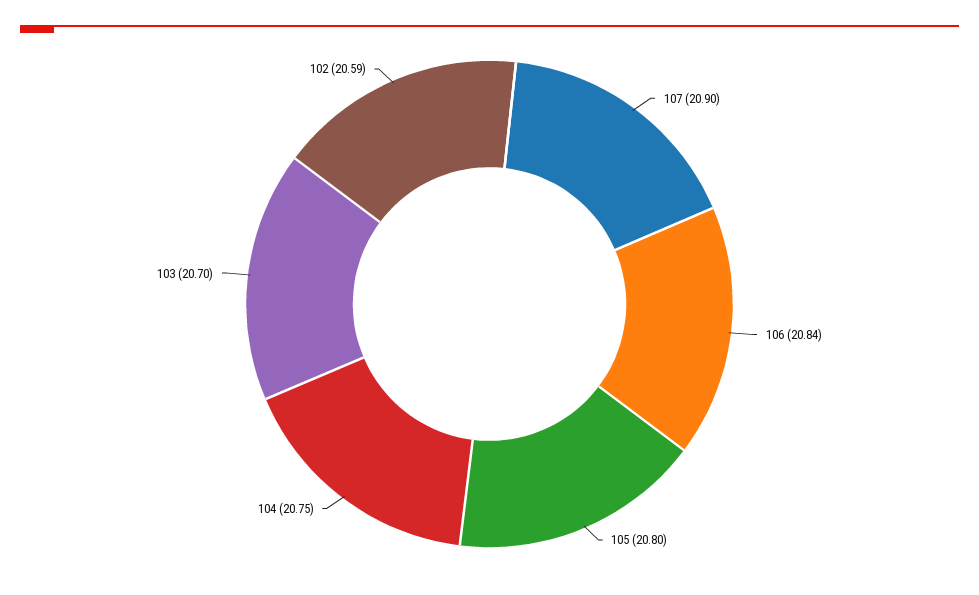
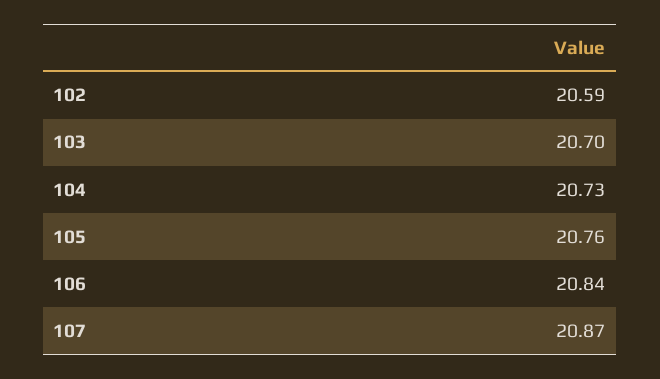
  {
-   "107": 20.9,
+   "107": 20.87,
    "106": 20.84,
-   "105": 20.8,
+   "105": 20.76,
-   "104": 20.75,
+   "104": 20.73,
    "103": 20.7,
    "102": 20.59
  }

